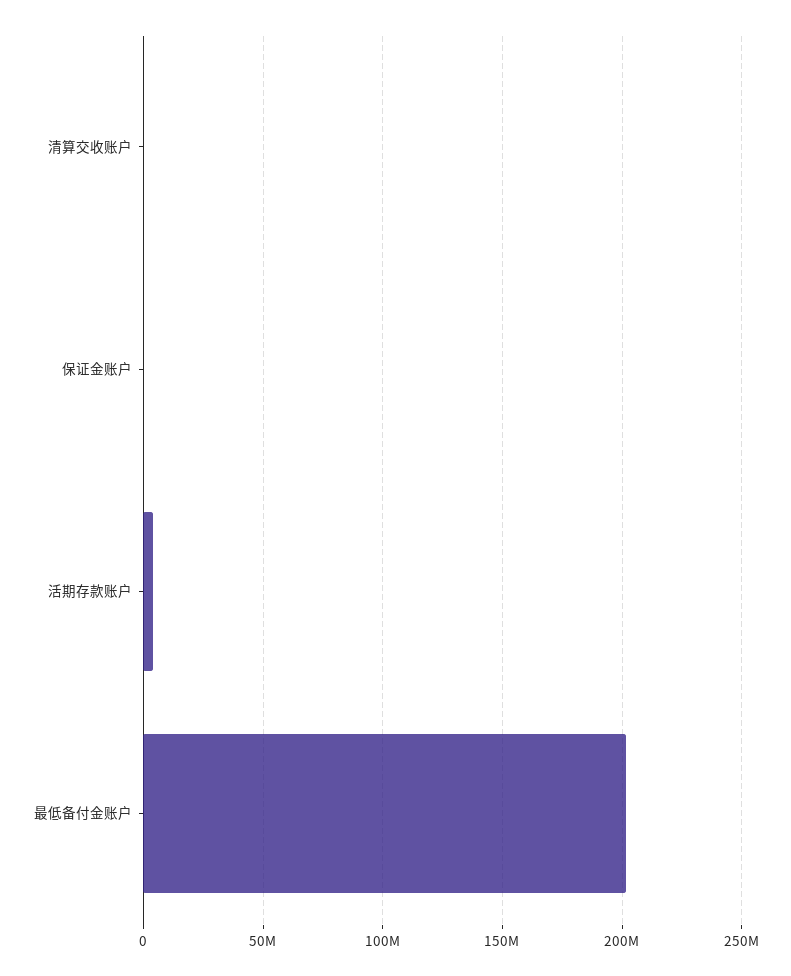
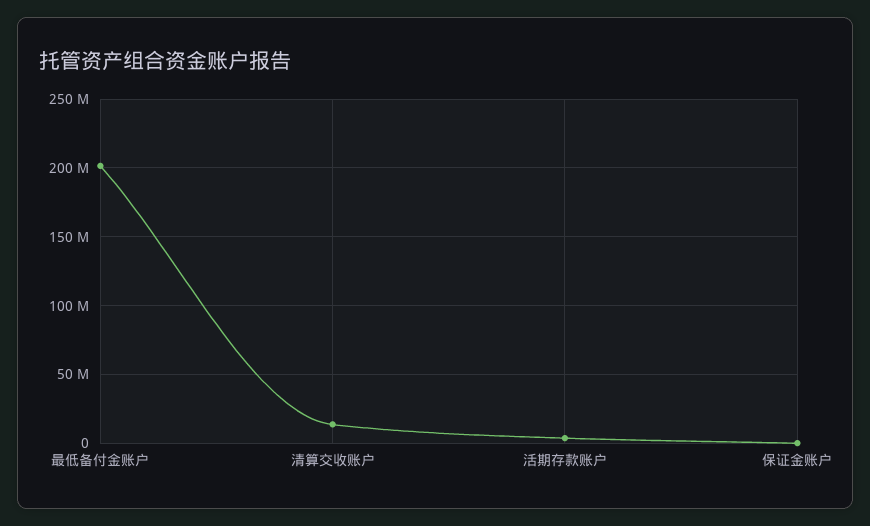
  {
-   "清算交收账户": 0,
+   "清算交收账户": 15000000,
    "保证金账户": 0,
    "活期存款账户": 5000000,
    "最低备付金账户": 200000000
  }

